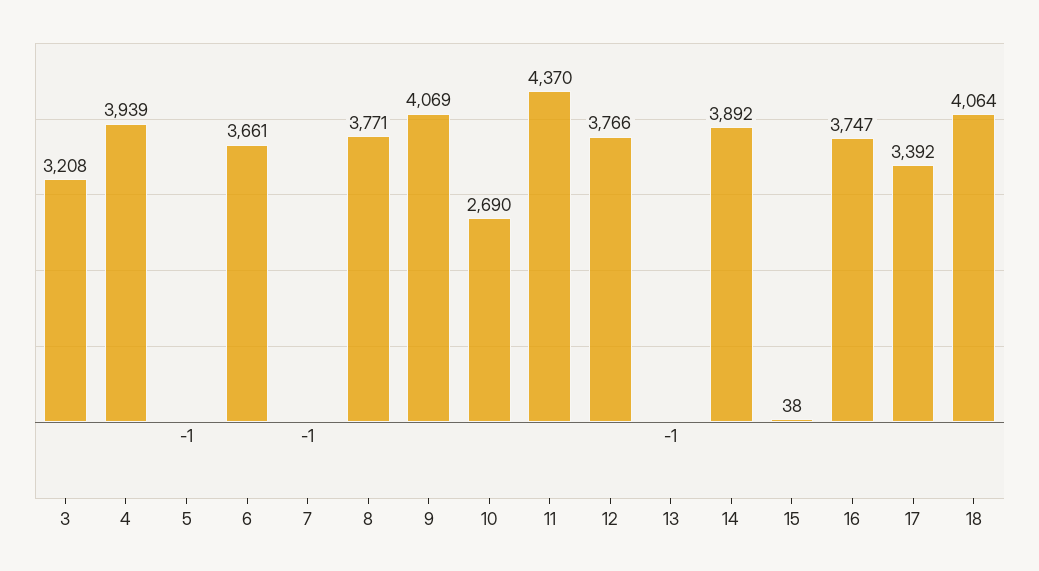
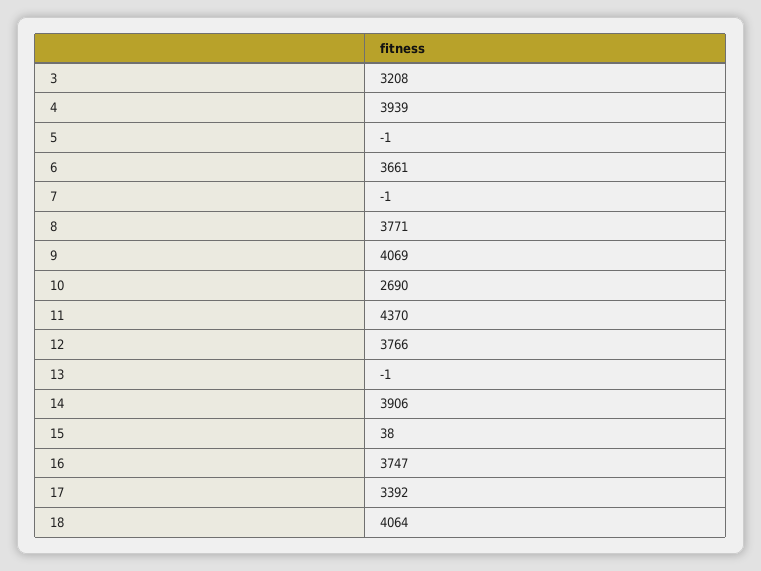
  {
    "3": 3208,
    "4": 3939,
    "5": -1,
    "6": 3661,
    "7": -1,
    "8": 3771,
    "9": 4069,
    "10": 2690,
    "11": 4370,
    "12": 3766,
    "13": -1,
-   "14": 3892,
+   "14": 3906,
    "15": 38,
    "16": 3747,
    "17": 3392,
    "18": 4064
  }

